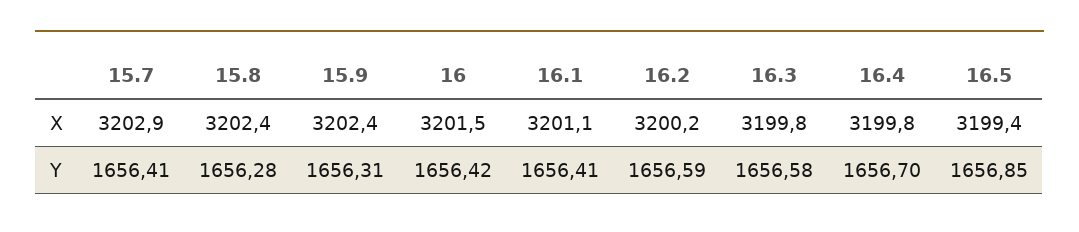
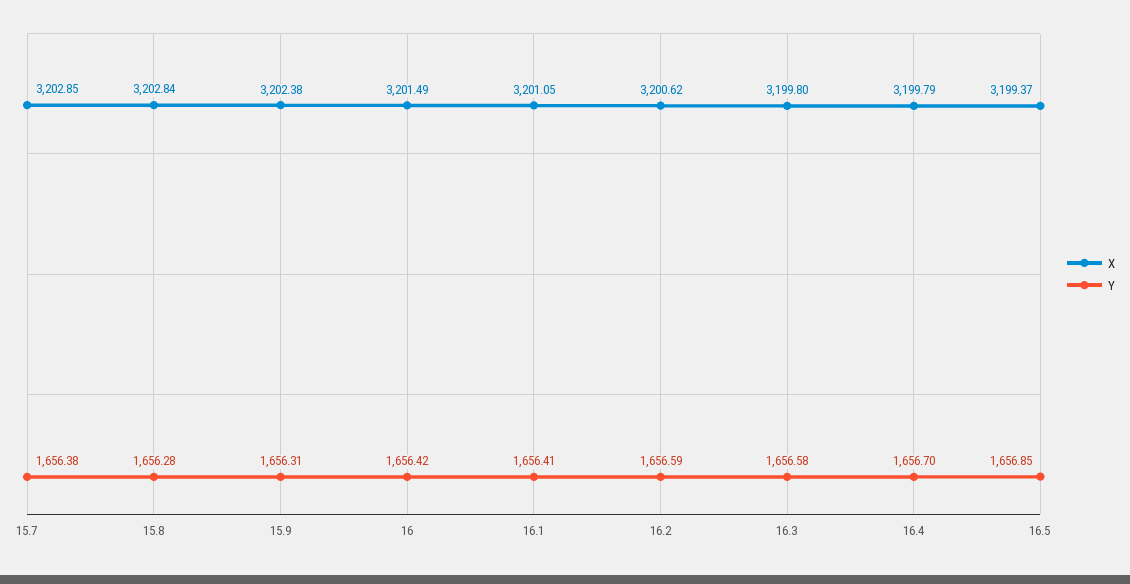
  {
    "X": {
      "15.7": 3202.85,
-     "15.8": 3202.4,
+     "15.8": 3202.84,
      "15.9": 3202.38,
      "16": 3201.49,
      "16.1": 3201.05,
-     "16.2": 3200.2,
+     "16.2": 3200.62,
      "16.3": 3199.8,
      "16.4": 3199.79,
      "16.5": 3199.37
    },
    "Y": {
-     "15.7": 1656.41,
+     "15.7": 1656.38,
      "15.8": 1656.28,
      "15.9": 1656.31,
      "16": 1656.42,
      "16.1": 1656.41,
      "16.2": 1656.59,
      "16.3": 1656.58,
      "16.4": 1656.7,
      "16.5": 1656.85
    }
  }

